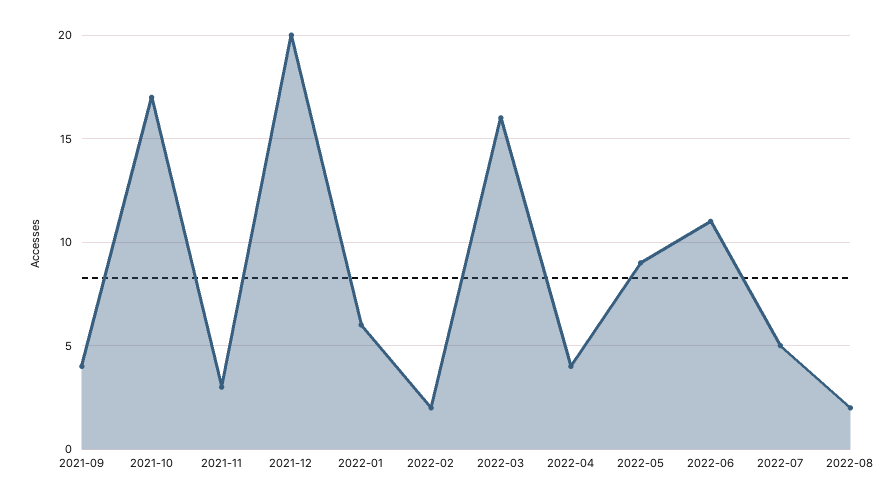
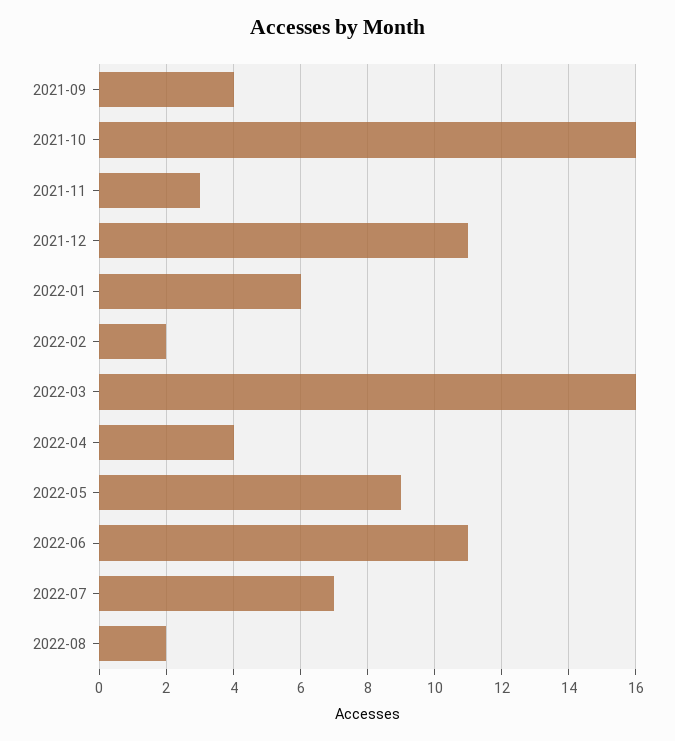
  {
    "2021-09": 4,
-   "2021-10": 17,
+   "2021-10": 16,
    "2021-11": 3,
-   "2021-12": 20,
+   "2021-12": 11,
    "2022-01": 6,
    "2022-02": 2,
    "2022-03": 16,
    "2022-04": 4,
    "2022-05": 9,
    "2022-06": 11,
-   "2022-07": 5,
+   "2022-07": 7,
    "2022-08": 2
  }

